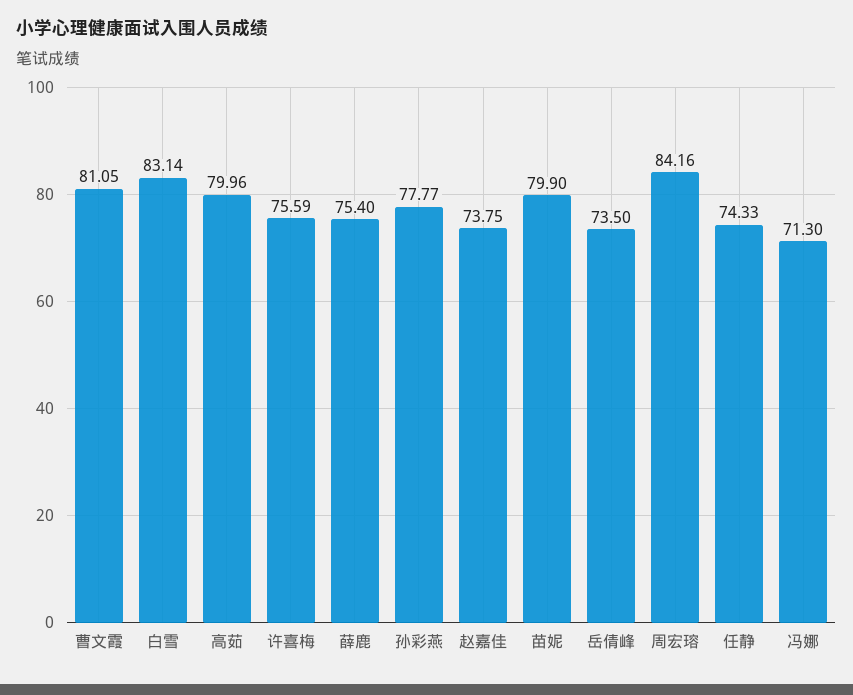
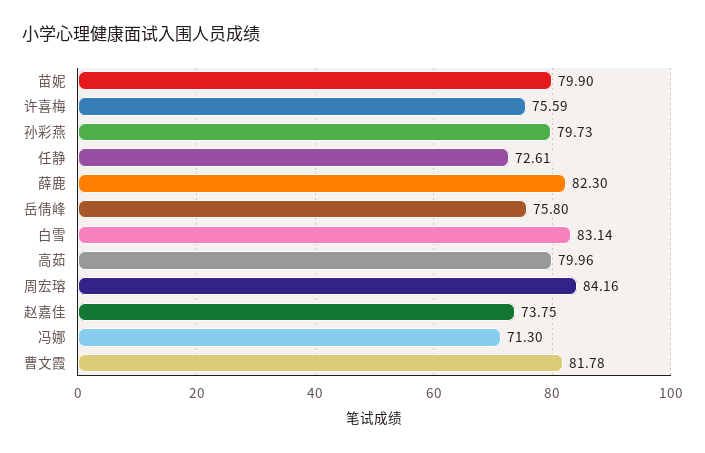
  {
-   "曹文霞": 81.05,
+   "曹文霞": 81.78,
    "白雪": 83.14,
    "高茹": 79.96,
    "许喜梅": 75.59,
-   "薛鹿": 75.4,
+   "薛鹿": 82.3,
-   "孙彩燕": 77.77,
+   "孙彩燕": 79.73,
    "赵嘉佳": 73.75,
    "苗妮": 79.9,
-   "岳倩峰": 73.5,
+   "岳倩峰": 75.8,
    "周宏瑢": 84.16,
-   "任静": 74.33,
+   "任静": 72.61,
    "冯娜": 71.3
  }

